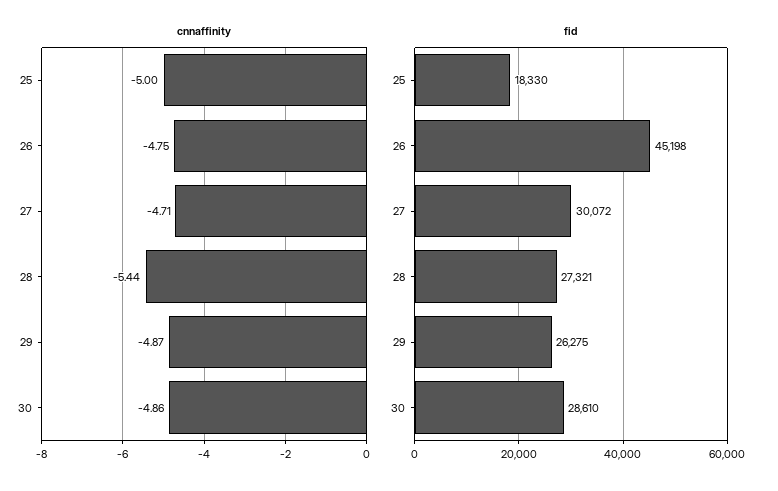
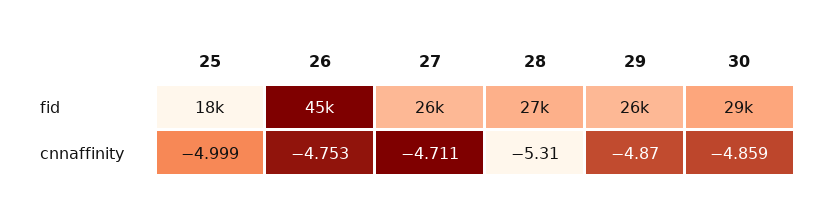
  {
    "cnnaffinity": {
      "25": -4.999,
      "26": -4.753,
      "27": -4.711,
-     "28": -5.44,
+     "28": -5.31,
      "29": -4.87,
      "30": -4.859
    },
    "fid": {
      "25": 18330,
      "26": 45198,
-     "27": 30072,
+     "27": 26000,
      "28": 27321,
      "29": 26275,
      "30": 28610
    }
  }

